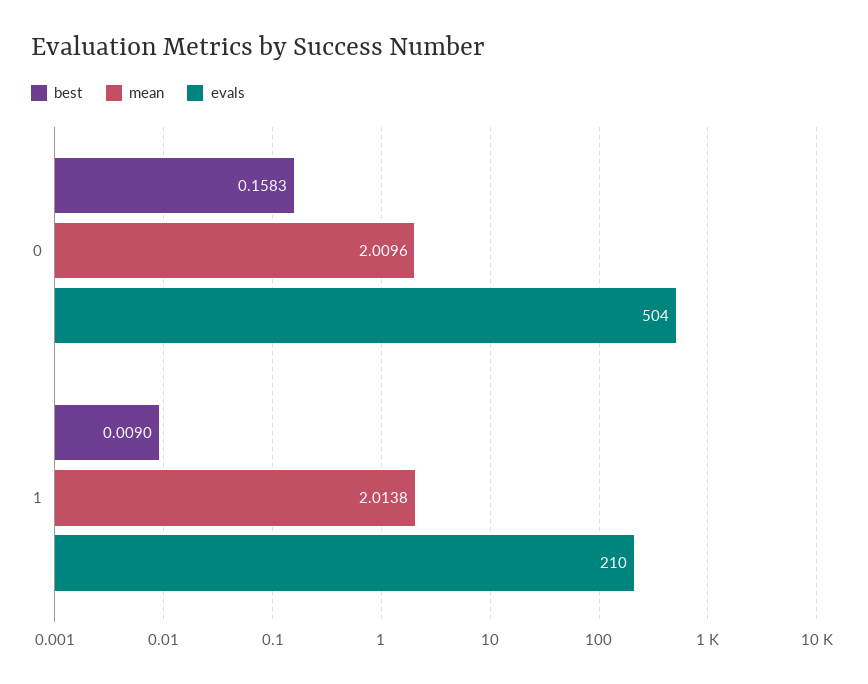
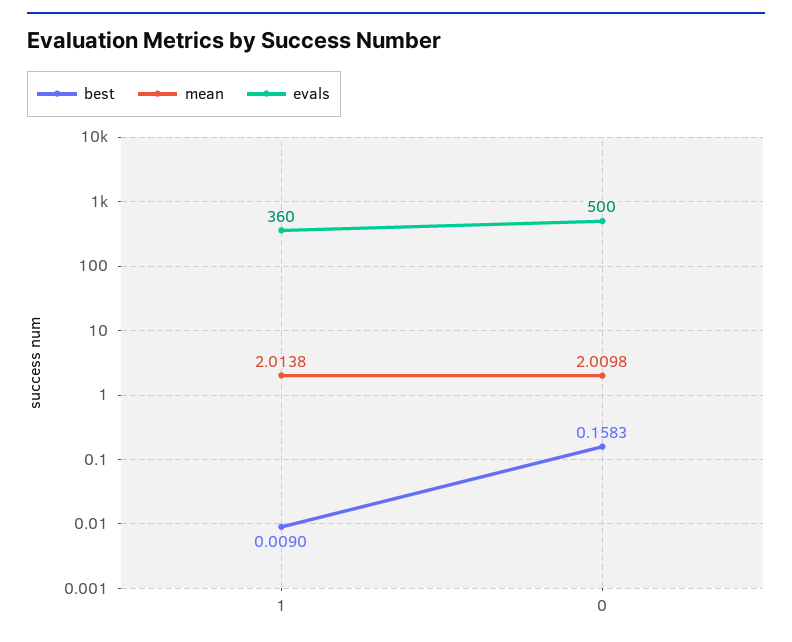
  {
    "best": {
      "0": 0.1583,
      "1": 0.009
    },
    "mean": {
-     "0": 2.0096,
+     "0": 2.0098,
      "1": 2.0138
    },
    "evals": {
-     "0": 504,
+     "0": 500,
-     "1": 210
+     "1": 360
    }
  }

